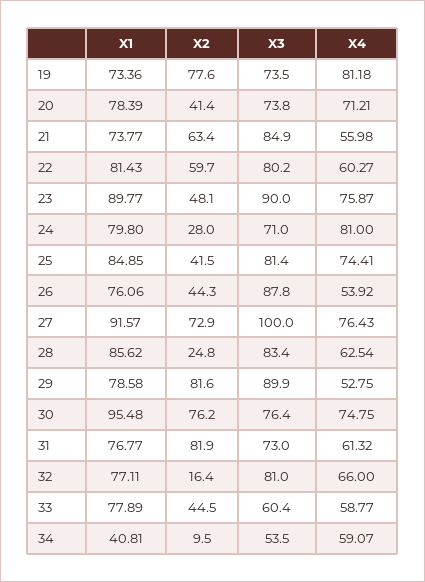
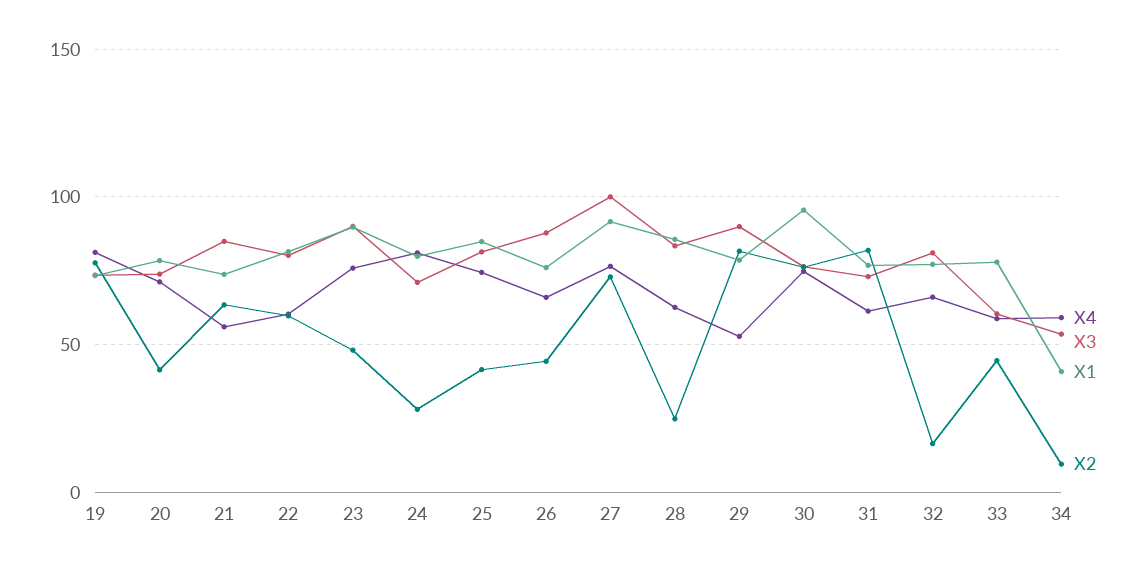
  {
    "X1": {
      "19": 73.36,
      "20": 78.39,
      "21": 73.77,
      "22": 81.43,
      "23": 89.77,
      "24": 79.8,
      "25": 84.85,
      "26": 76.06,
      "27": 91.57,
      "28": 85.62,
      "29": 78.58,
      "30": 95.48,
      "31": 76.77,
      "32": 77.11,
      "33": 77.89,
      "34": 40.81
    },
    "X2": {
      "19": 77.6,
      "20": 41.4,
      "21": 63.4,
      "22": 59.7,
      "23": 48.1,
      "24": 28,
      "25": 41.5,
      "26": 44.3,
      "27": 72.9,
      "28": 24.8,
      "29": 81.6,
      "30": 76.2,
      "31": 81.9,
      "32": 16.4,
      "33": 44.5,
      "34": 9.5
    },
    "X3": {
      "19": 73.5,
      "20": 73.8,
      "21": 84.9,
      "22": 80.2,
      "23": 90,
      "24": 71,
      "25": 81.4,
      "26": 87.8,
      "27": 100,
      "28": 83.4,
      "29": 89.9,
      "30": 76.4,
      "31": 73,
      "32": 81,
      "33": 60.4,
      "34": 53.5
    },
    "X4": {
      "19": 81.18,
      "20": 71.21,
      "21": 55.98,
      "22": 60.27,
      "23": 75.87,
      "24": 81,
      "25": 74.41,
-     "26": 53.92,
+     "26": 65,
      "27": 76.43,
      "28": 62.54,
      "29": 52.75,
      "30": 74.75,
      "31": 61.32,
      "32": 66,
      "33": 58.77,
      "34": 59.07
    }
  }

